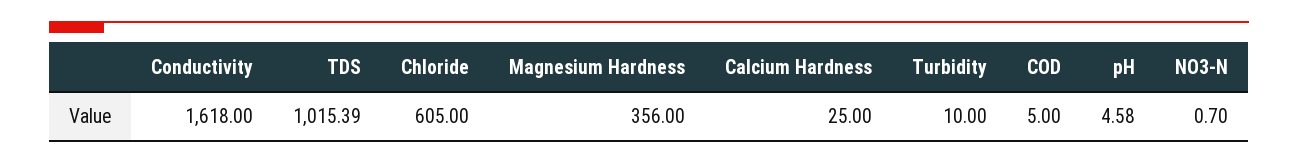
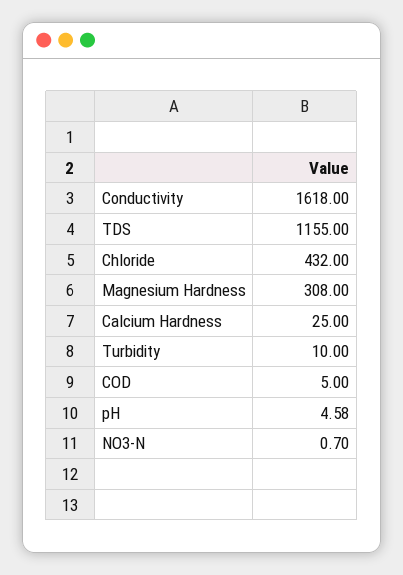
  {
    "Conductivity": 1618,
-   "TDS": 1015.39,
+   "TDS": 1155,
-   "Chloride": 605,
+   "Chloride": 432,
-   "Magnesium Hardness": 356,
+   "Magnesium Hardness": 308,
    "Calcium Hardness": 25,
    "Turbidity": 10,
    "COD": 5,
    "pH": 4.58,
    "NO3-N": 0.7
  }

